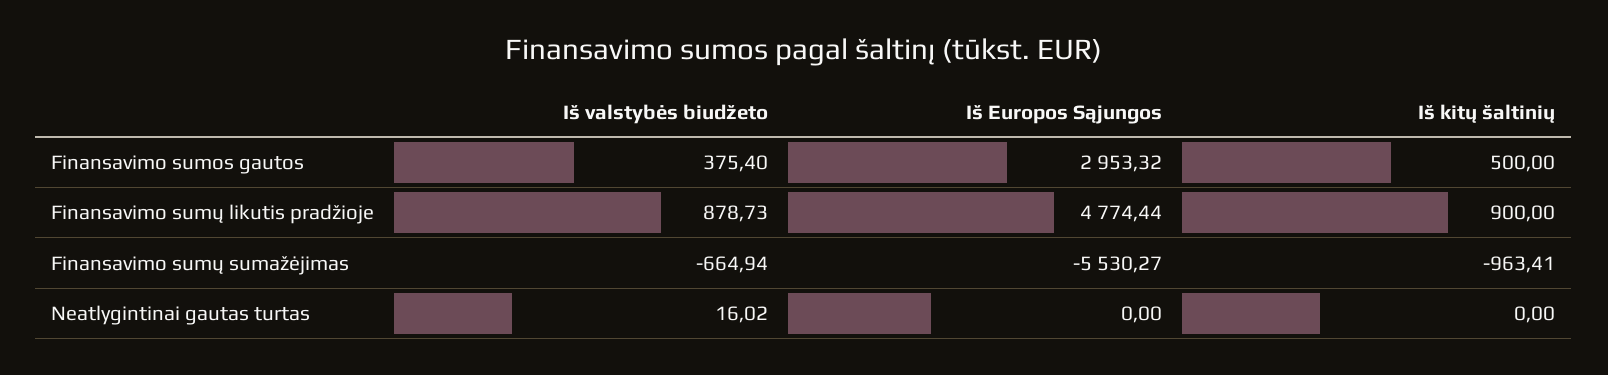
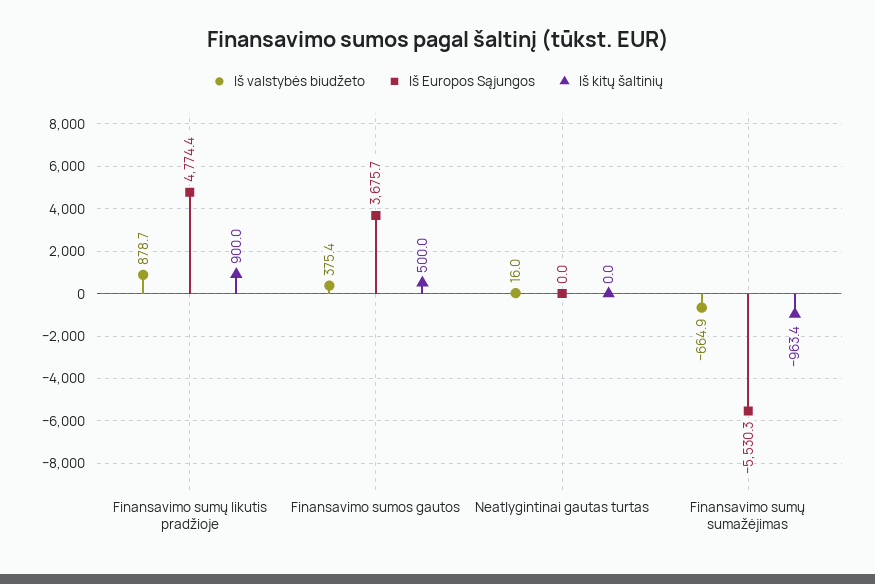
  {
    "Iš valstybės biudžeto": {
      "Finansavimo sumos gautos": 375.4,
      "Finansavimo sumų likutis pradžioje": 878.73,
      "Finansavimo sumų sumažėjimas": -664.94,
      "Neatlygintinai gautas turtas": 16.02
    },
    "Iš Europos Sąjungos": {
-     "Finansavimo sumos gautos": 2953.32,
+     "Finansavimo sumos gautos": 3675.7,
      "Finansavimo sumų likutis pradžioje": 4774.44,
      "Finansavimo sumų sumažėjimas": -5530.27,
      "Neatlygintinai gautas turtas": 0
    },
    "Iš kitų šaltinių": {
      "Finansavimo sumos gautos": 500,
      "Finansavimo sumų likutis pradžioje": 900,
      "Finansavimo sumų sumažėjimas": -963.41,
      "Neatlygintinai gautas turtas": 0
    }
  }

